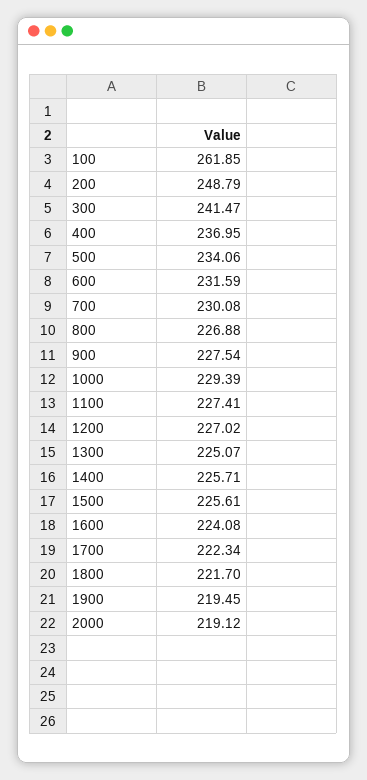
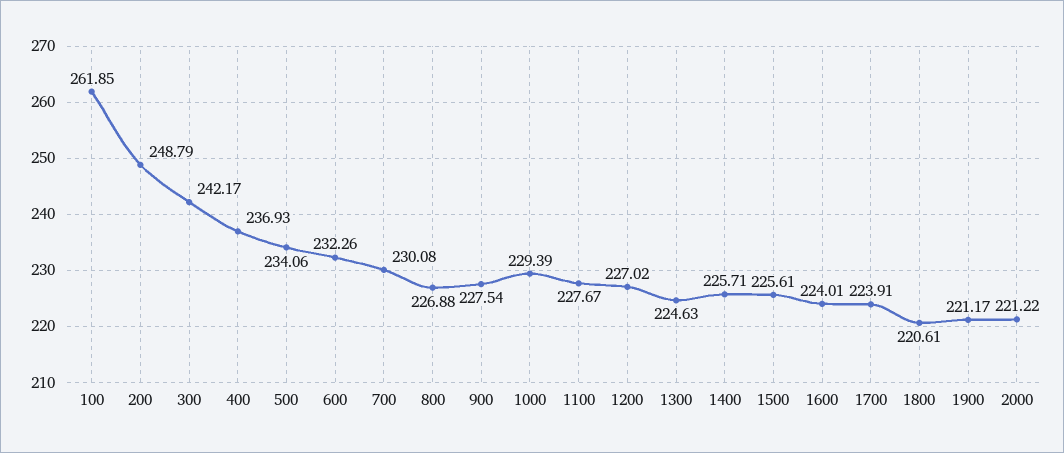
  {
    "100": 261.85,
    "200": 248.79,
-   "300": 241.47,
+   "300": 242.17,
-   "400": 236.95,
+   "400": 236.93,
    "500": 234.06,
-   "600": 231.59,
+   "600": 232.26,
    "700": 230.08,
    "800": 226.88,
    "900": 227.54,
    "1000": 229.39,
-   "1100": 227.41,
+   "1100": 227.67,
    "1200": 227.02,
-   "1300": 225.07,
+   "1300": 224.63,
    "1400": 225.71,
    "1500": 225.61,
-   "1600": 224.08,
+   "1600": 224.01,
-   "1700": 222.34,
+   "1700": 223.91,
-   "1800": 221.7,
+   "1800": 220.61,
-   "1900": 219.45,
+   "1900": 221.17,
-   "2000": 219.12
+   "2000": 221.22
  }

